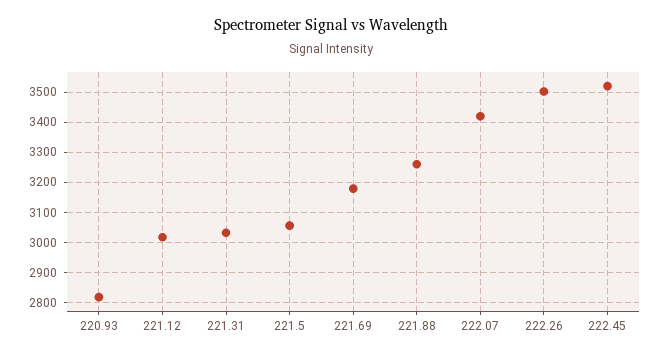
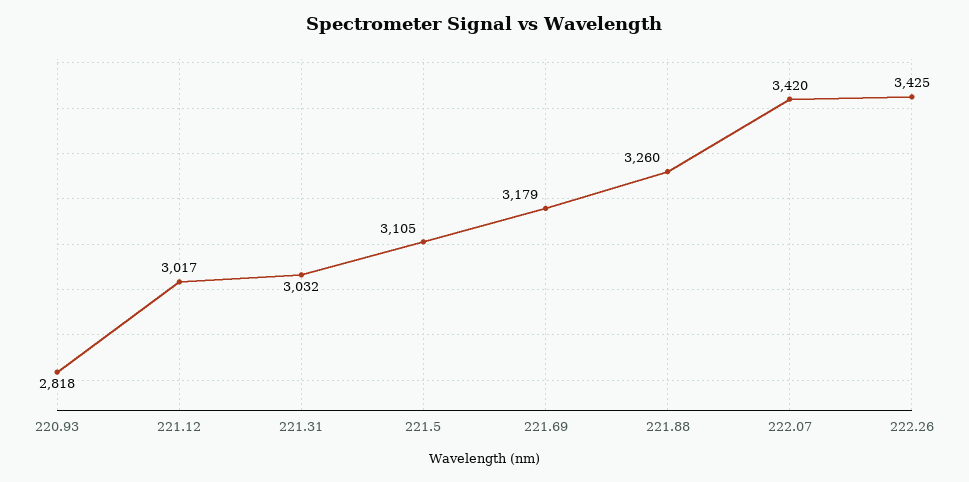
  {
    "220.93": 2818,
    "221.12": 3017,
    "221.31": 3032,
-   "221.5": 3060,
+   "221.5": 3105,
    "221.69": 3179,
    "221.88": 3260,
    "222.07": 3420,
-   "222.26": 3500,
+   "222.26": 3425
-   "222.45": 3520
  }

